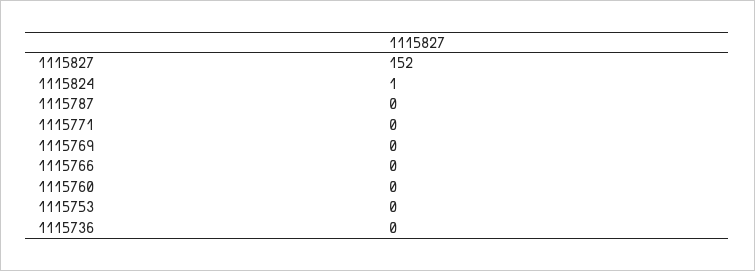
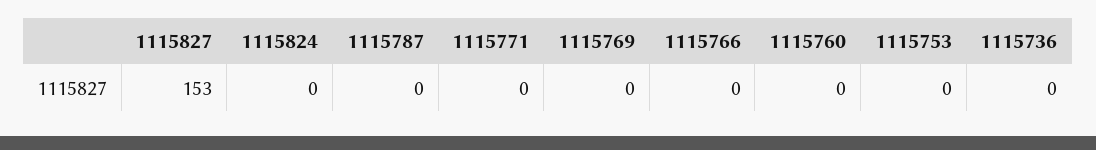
  {
-   "1115827": 152,
+   "1115827": 153,
-   "1115824": 1,
+   "1115824": 0,
    "1115787": 0,
    "1115771": 0,
    "1115769": 0,
    "1115766": 0,
    "1115760": 0,
    "1115753": 0,
    "1115736": 0
  }

